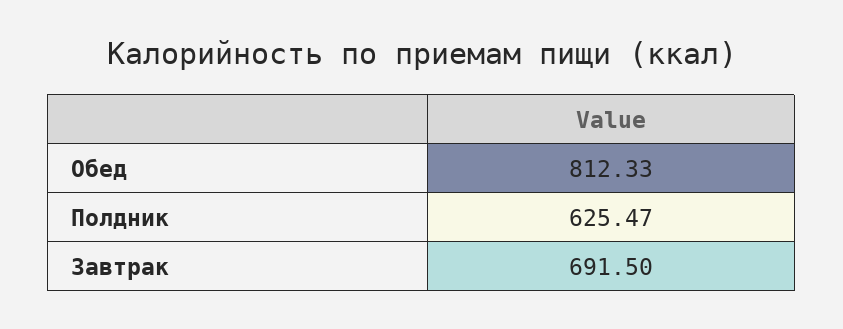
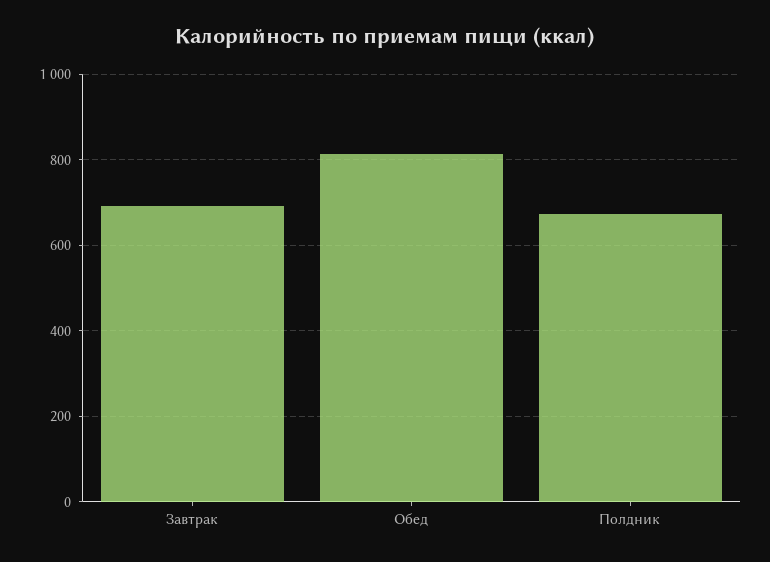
  {
    "Обед": 812.33,
-   "Полдник": 625.47,
+   "Полдник": 680,
    "Завтрак": 691.5
  }

